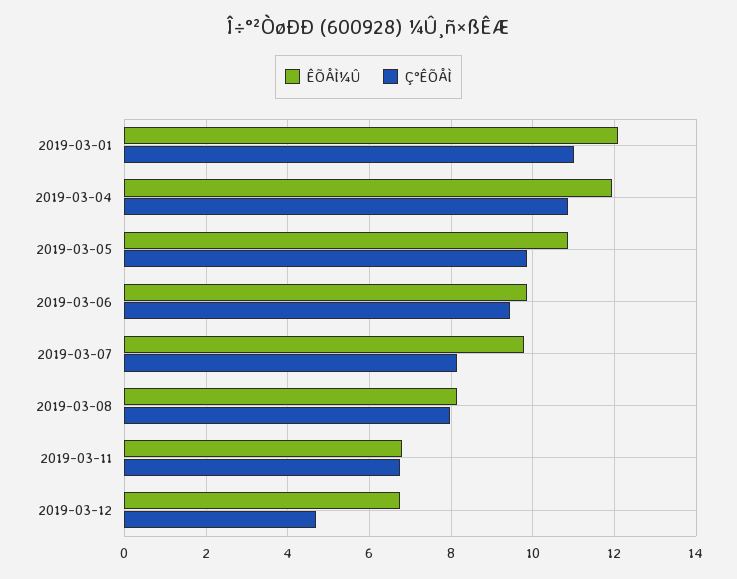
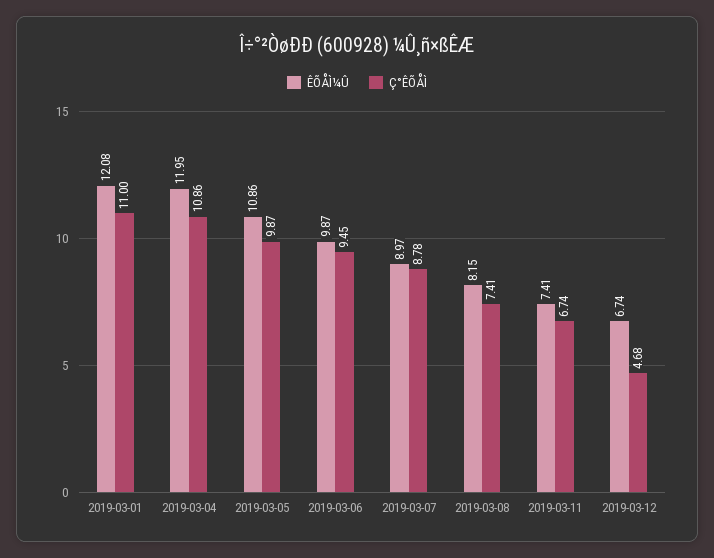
  {
    "ÊÕÅÌ¼Û": {
      "2019-03-01": 12.08,
      "2019-03-04": 11.95,
      "2019-03-05": 10.86,
      "2019-03-06": 9.87,
-     "2019-03-07": 9.8,
+     "2019-03-07": 8.97,
      "2019-03-08": 8.15,
-     "2019-03-11": 6.8,
+     "2019-03-11": 7.41,
      "2019-03-12": 6.74
    },
    "Ç°ÊÕÅÌ": {
      "2019-03-01": 11,
      "2019-03-04": 10.86,
      "2019-03-05": 9.87,
      "2019-03-06": 9.45,
-     "2019-03-07": 8.2,
+     "2019-03-07": 8.78,
-     "2019-03-08": 8,
+     "2019-03-08": 7.41,
      "2019-03-11": 6.74,
      "2019-03-12": 4.68
    }
  }

